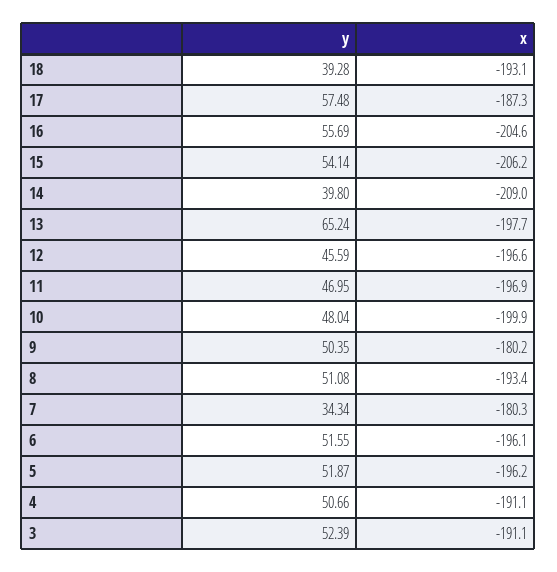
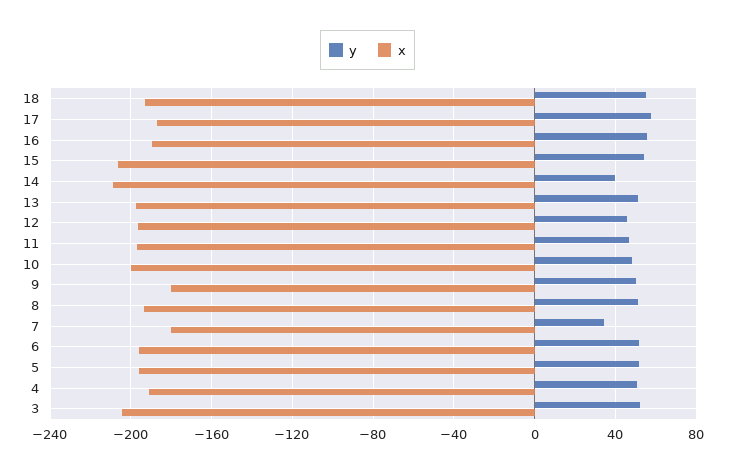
  {
    "y": {
-     "18": 39.28,
+     "18": 55,
      "17": 57.48,
      "16": 55.69,
      "15": 54.14,
      "14": 39.8,
-     "13": 65.24,
+     "13": 50,
      "12": 45.59,
      "11": 46.95,
      "10": 48.04,
      "9": 50.35,
      "8": 51.08,
      "7": 34.34,
      "6": 51.55,
      "5": 51.87,
      "4": 50.66,
      "3": 52.39
    },
    "x": {
      "18": -193.1,
      "17": -187.3,
-     "16": -204.6,
+     "16": -190,
      "15": -206.2,
      "14": -209,
      "13": -197.7,
      "12": -196.6,
      "11": -196.9,
      "10": -199.9,
      "9": -180.2,
      "8": -193.4,
      "7": -180.3,
      "6": -196.1,
      "5": -196.2,
      "4": -191.1,
-     "3": -191.1
+     "3": -205
    }
  }

